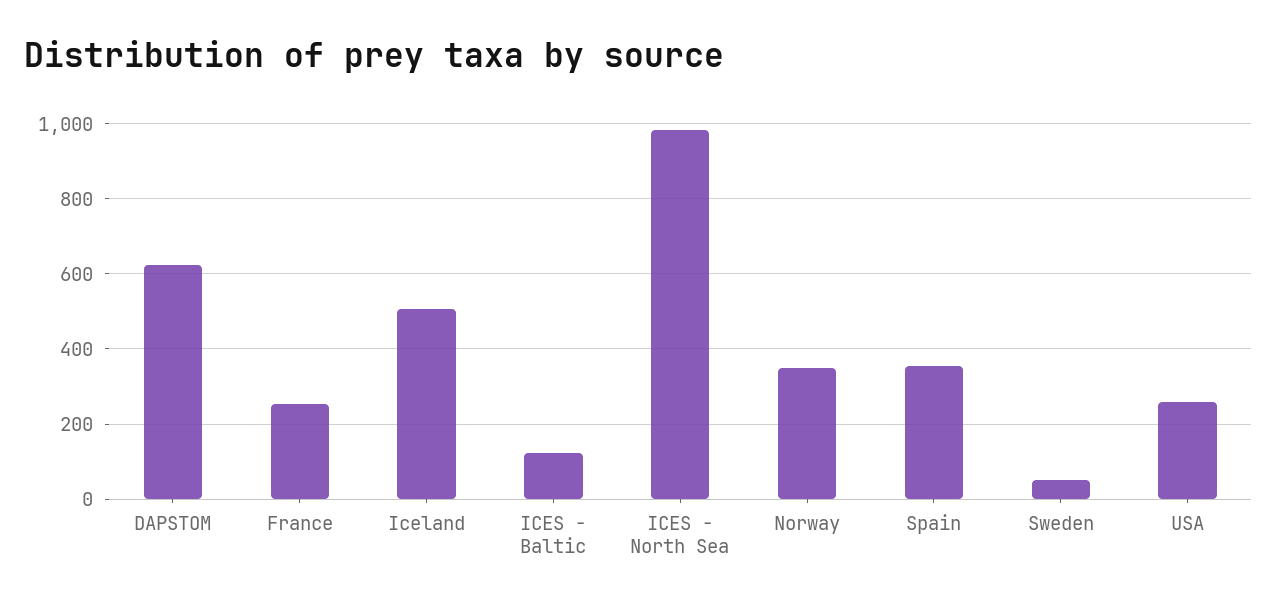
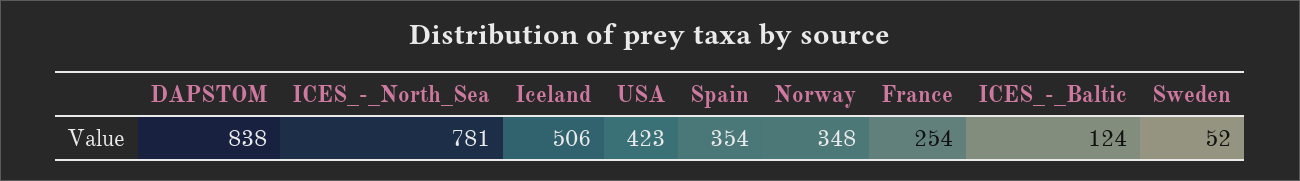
  {
-   "DAPSTOM": 620,
+   "DAPSTOM": 838,
    "France": 254,
    "Iceland": 506,
    "ICES - Baltic": 124,
-   "ICES - North Sea": 980,
+   "ICES - North Sea": 781,
    "Norway": 348,
    "Spain": 354,
    "Sweden": 52,
-   "USA": 260
+   "USA": 423
  }

